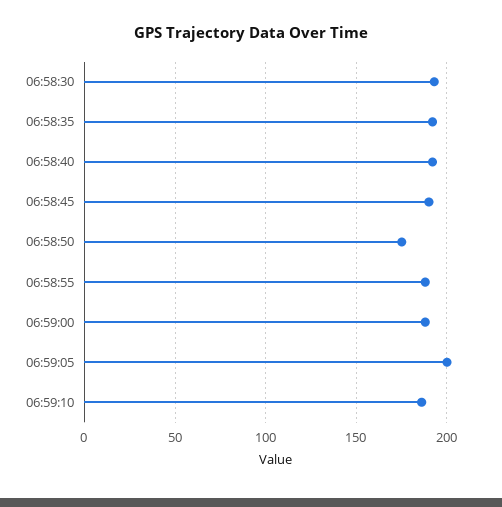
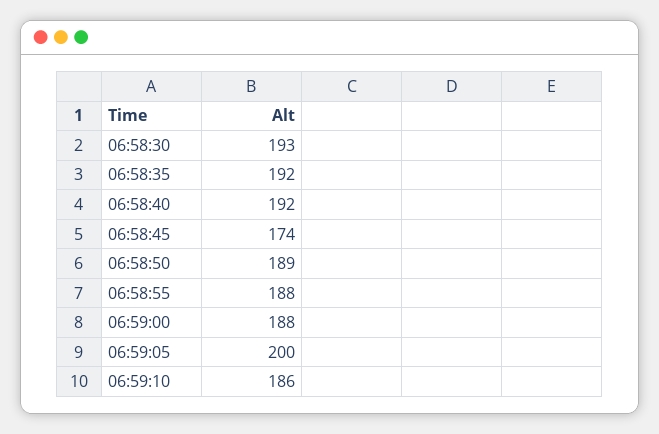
  {
    "06:58:30": 193,
    "06:58:35": 192,
    "06:58:40": 192,
-   "06:58:45": 190,
+   "06:58:45": 174,
-   "06:58:50": 175,
+   "06:58:50": 189,
    "06:58:55": 188,
    "06:59:00": 188,
    "06:59:05": 200,
    "06:59:10": 186
  }

